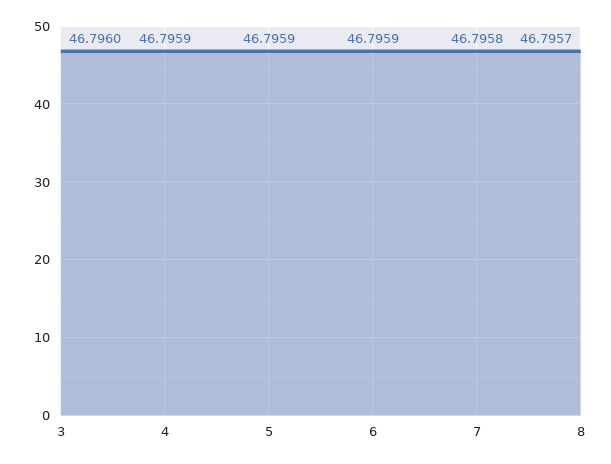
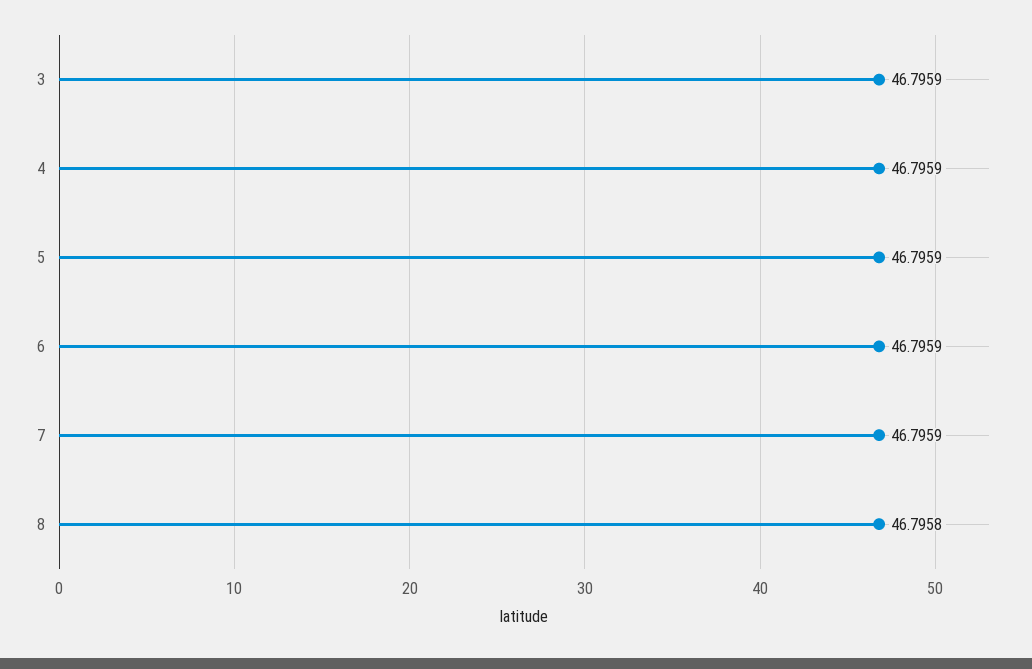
  {
-   "3": 46.796,
+   "3": 46.7959,
    "4": 46.7959,
    "5": 46.7959,
    "6": 46.7959,
-   "7": 46.7958,
+   "7": 46.7959,
-   "8": 46.7957
+   "8": 46.7958
  }

